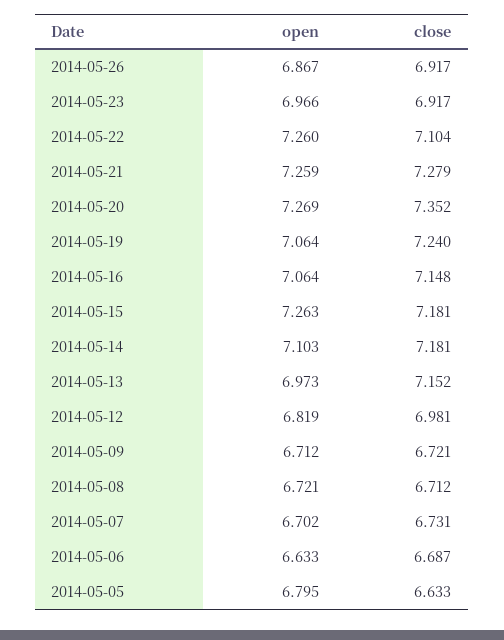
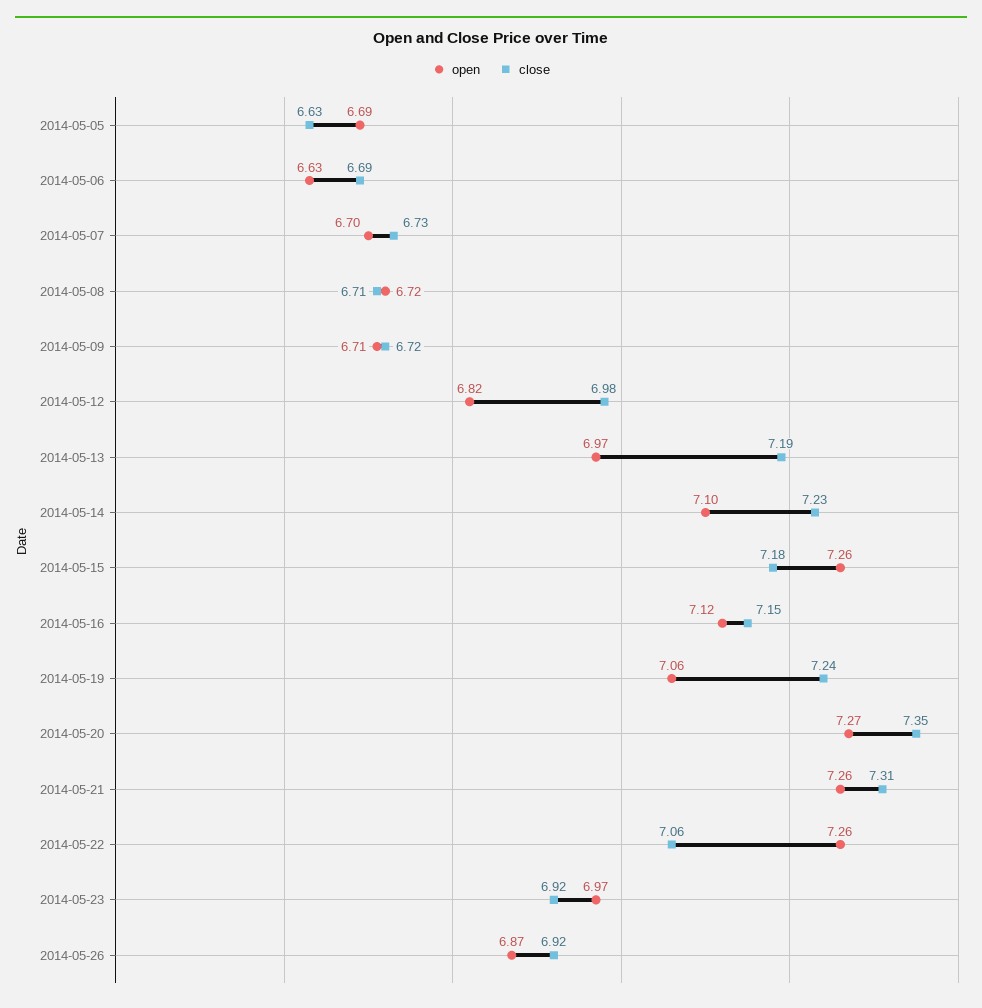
  {
    "open": {
      "2014-05-26": 6.867,
      "2014-05-23": 6.966,
      "2014-05-22": 7.26,
      "2014-05-21": 7.259,
      "2014-05-20": 7.269,
      "2014-05-19": 7.064,
-     "2014-05-16": 7.064,
+     "2014-05-16": 7.12,
      "2014-05-15": 7.263,
      "2014-05-14": 7.103,
      "2014-05-13": 6.973,
      "2014-05-12": 6.819,
      "2014-05-09": 6.712,
      "2014-05-08": 6.721,
      "2014-05-07": 6.702,
      "2014-05-06": 6.633,
-     "2014-05-05": 6.795
+     "2014-05-05": 6.69
    },
    "close": {
      "2014-05-26": 6.917,
      "2014-05-23": 6.917,
-     "2014-05-22": 7.104,
+     "2014-05-22": 7.06,
-     "2014-05-21": 7.279,
+     "2014-05-21": 7.31,
      "2014-05-20": 7.352,
      "2014-05-19": 7.24,
      "2014-05-16": 7.148,
      "2014-05-15": 7.181,
-     "2014-05-14": 7.181,
+     "2014-05-14": 7.23,
-     "2014-05-13": 7.152,
+     "2014-05-13": 7.19,
      "2014-05-12": 6.981,
      "2014-05-09": 6.721,
      "2014-05-08": 6.712,
      "2014-05-07": 6.731,
      "2014-05-06": 6.687,
      "2014-05-05": 6.633
    }
  }

